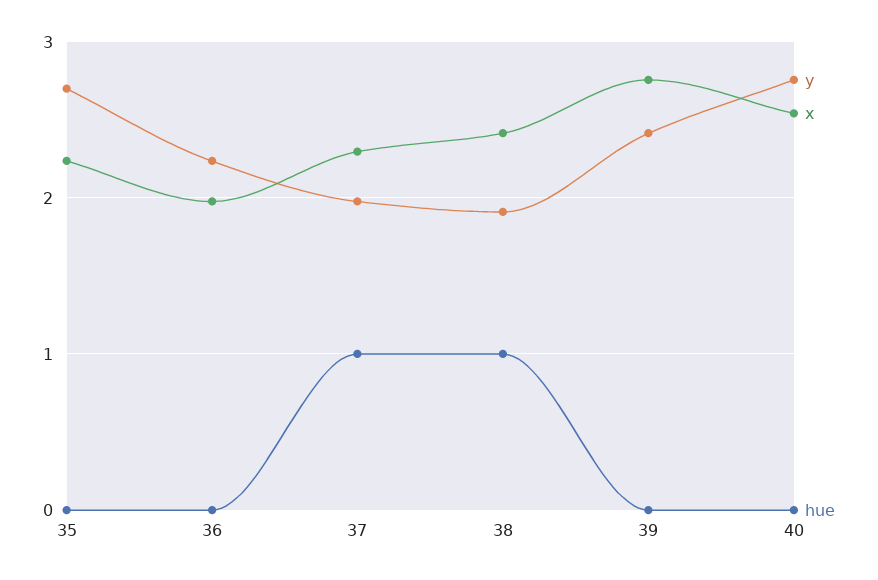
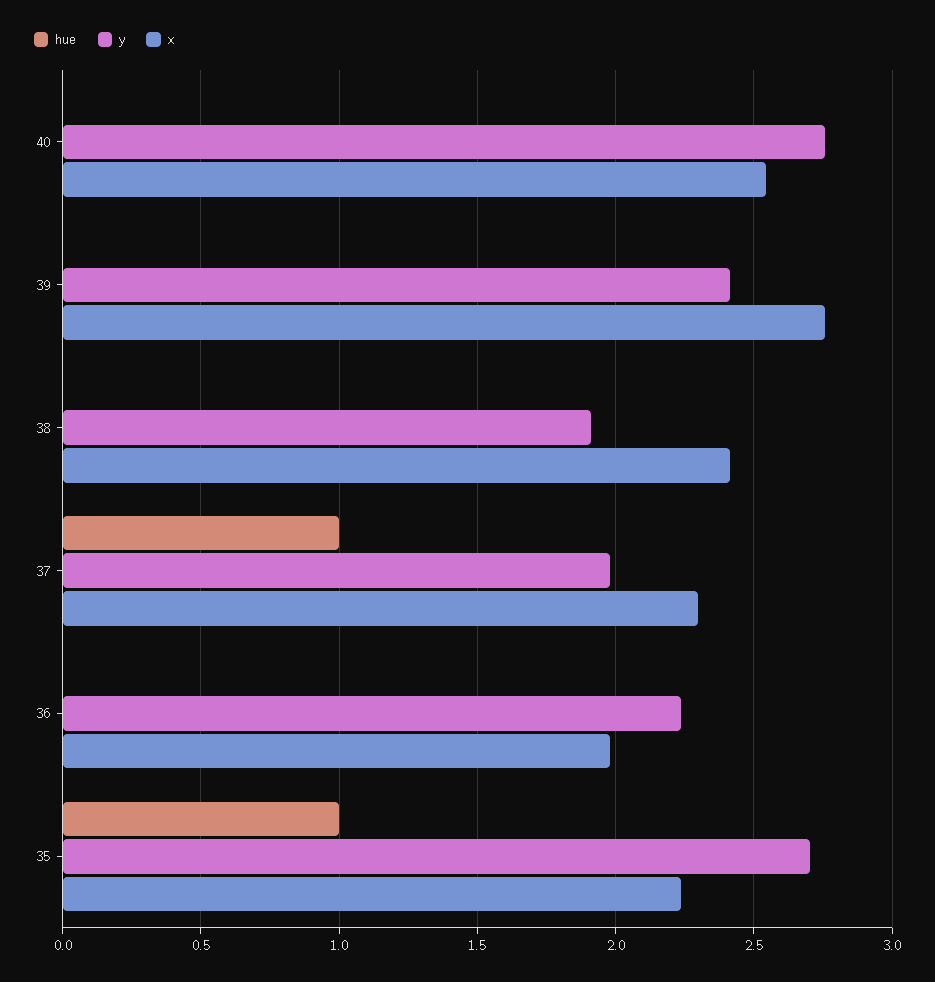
  {
    "y": {
      "35": 2.7,
      "36": 2.25,
      "37": 2,
      "38": 1.9,
      "39": 2.4,
      "40": 2.75
    },
    "x": {
      "35": 2.25,
      "36": 2,
      "37": 2.3,
      "38": 2.4,
      "39": 2.75,
      "40": 2.55
    },
    "hue": {
-     "35": 0,
+     "35": 1,
      "36": 0,
      "37": 1,
-     "38": 1,
+     "38": 0,
      "39": 0,
      "40": 0
    }
  }

